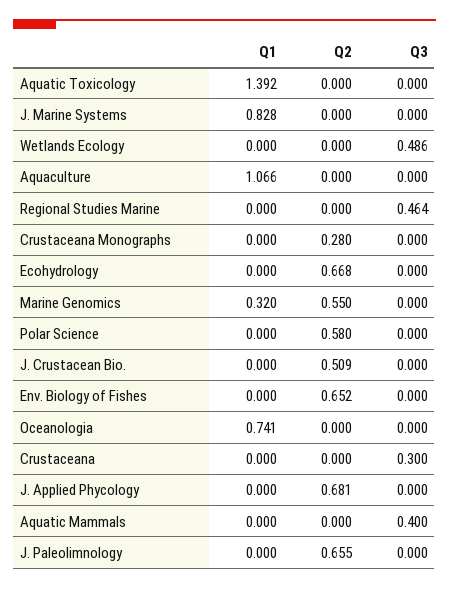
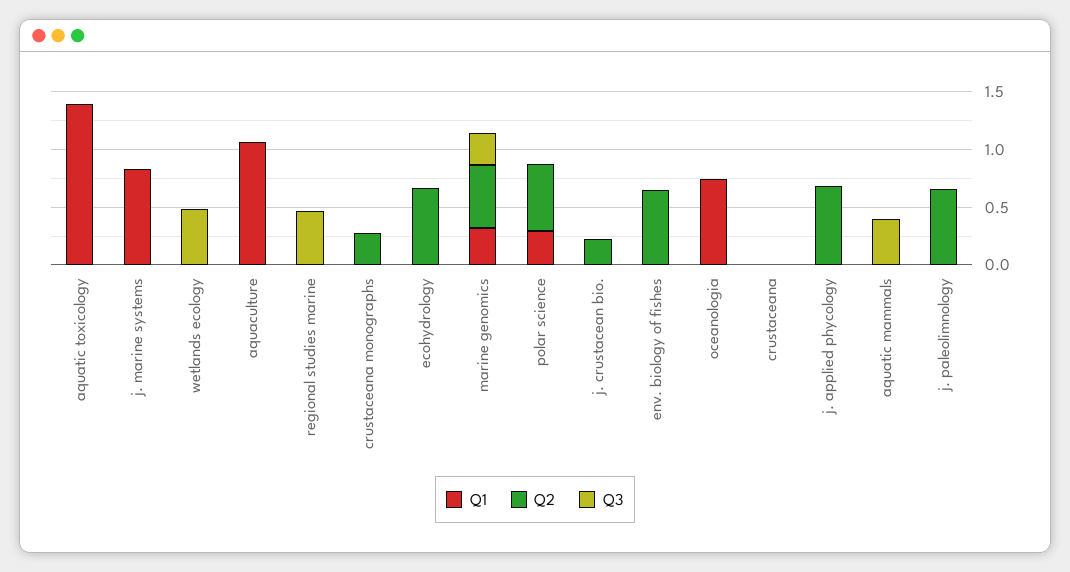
  {
    "Q1": {
      "Aquatic Toxicology": 1.392,
      "J. Marine Systems": 0.828,
      "Wetlands Ecology": 0,
      "Aquaculture": 1.066,
      "Regional Studies Marine": 0,
      "Crustaceana Monographs": 0,
      "Ecohydrology": 0,
      "Marine Genomics": 0.32,
-     "Polar Science": 0,
+     "Polar Science": 0.3,
      "J. Crustacean Bio.": 0,
      "Env. Biology of Fishes": 0,
      "Oceanologia": 0.741,
      "Crustaceana": 0,
      "J. Applied Phycology": 0,
      "Aquatic Mammals": 0,
      "J. Paleolimnology": 0
    },
    "Q2": {
      "Aquatic Toxicology": 0,
      "J. Marine Systems": 0,
      "Wetlands Ecology": 0,
      "Aquaculture": 0,
      "Regional Studies Marine": 0,
      "Crustaceana Monographs": 0.28,
      "Ecohydrology": 0.668,
      "Marine Genomics": 0.55,
      "Polar Science": 0.58,
-     "J. Crustacean Bio.": 0.509,
+     "J. Crustacean Bio.": 0.2,
      "Env. Biology of Fishes": 0.652,
      "Oceanologia": 0,
      "Crustaceana": 0,
      "J. Applied Phycology": 0.681,
      "Aquatic Mammals": 0,
      "J. Paleolimnology": 0.655
    },
    "Q3": {
      "Aquatic Toxicology": 0,
      "J. Marine Systems": 0,
      "Wetlands Ecology": 0.486,
      "Aquaculture": 0,
      "Regional Studies Marine": 0.464,
      "Crustaceana Monographs": 0,
      "Ecohydrology": 0,
-     "Marine Genomics": 0,
+     "Marine Genomics": 0.3,
      "Polar Science": 0,
      "J. Crustacean Bio.": 0,
      "Env. Biology of Fishes": 0,
      "Oceanologia": 0,
-     "Crustaceana": 0.3,
+     "Crustaceana": 0,
      "J. Applied Phycology": 0,
      "Aquatic Mammals": 0.4,
      "J. Paleolimnology": 0
    }
  }

